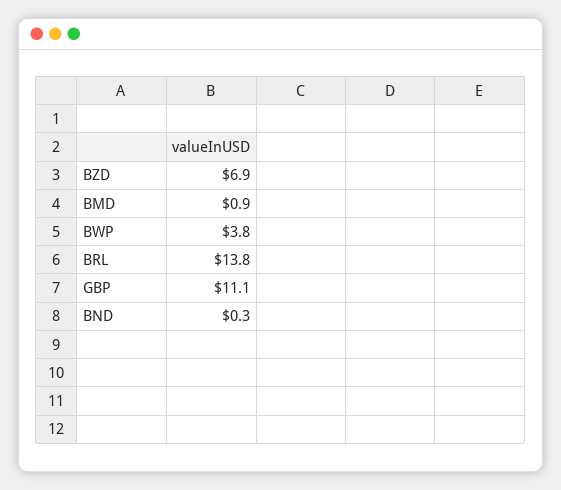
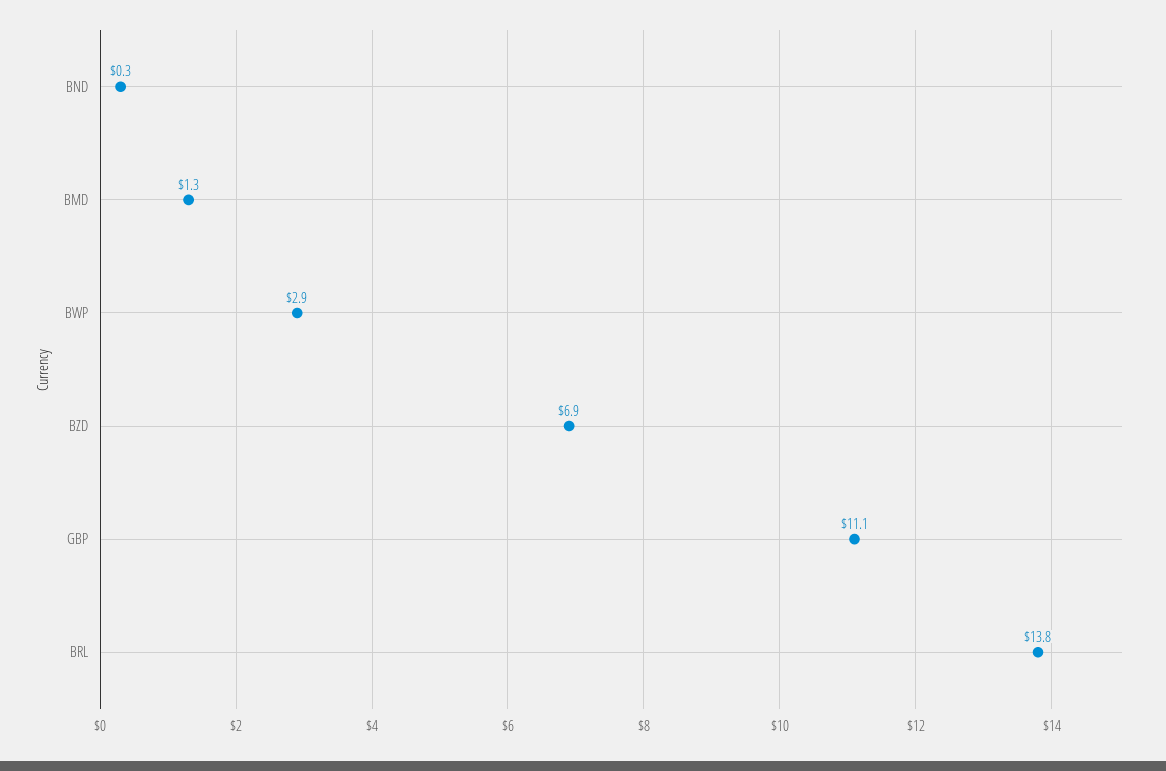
  {
    "BZD": 6.9,
-   "BMD": 0.9,
+   "BMD": 1.3,
-   "BWP": 3.8,
+   "BWP": 2.9,
    "BRL": 13.8,
    "GBP": 11.1,
    "BND": 0.3
  }

